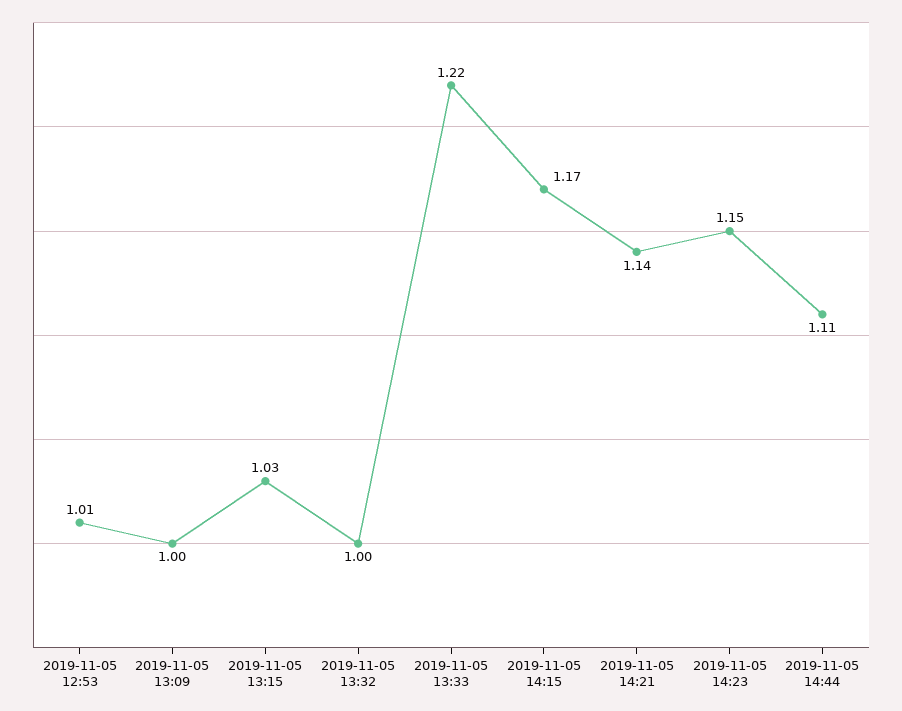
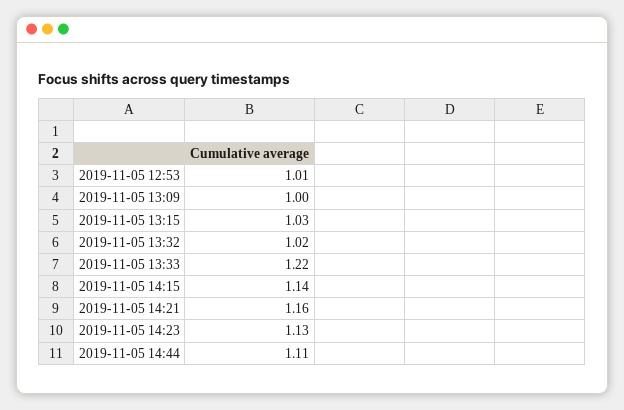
  {
    "2019-11-05 12:53": 1.01,
    "2019-11-05 13:09": 1,
    "2019-11-05 13:15": 1.03,
-   "2019-11-05 13:32": 1,
+   "2019-11-05 13:32": 1.02,
    "2019-11-05 13:33": 1.22,
-   "2019-11-05 14:15": 1.17,
+   "2019-11-05 14:15": 1.14,
-   "2019-11-05 14:21": 1.14,
+   "2019-11-05 14:21": 1.16,
-   "2019-11-05 14:23": 1.15,
+   "2019-11-05 14:23": 1.13,
    "2019-11-05 14:44": 1.11
  }

